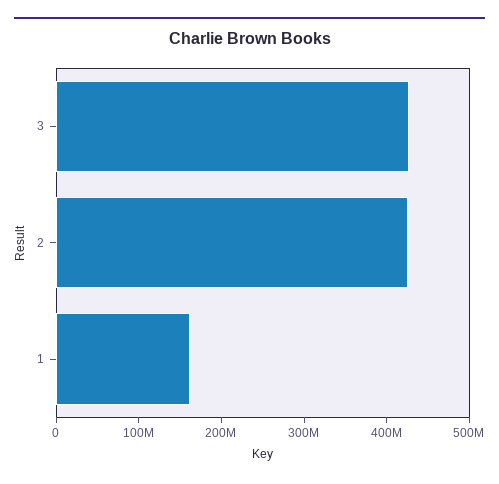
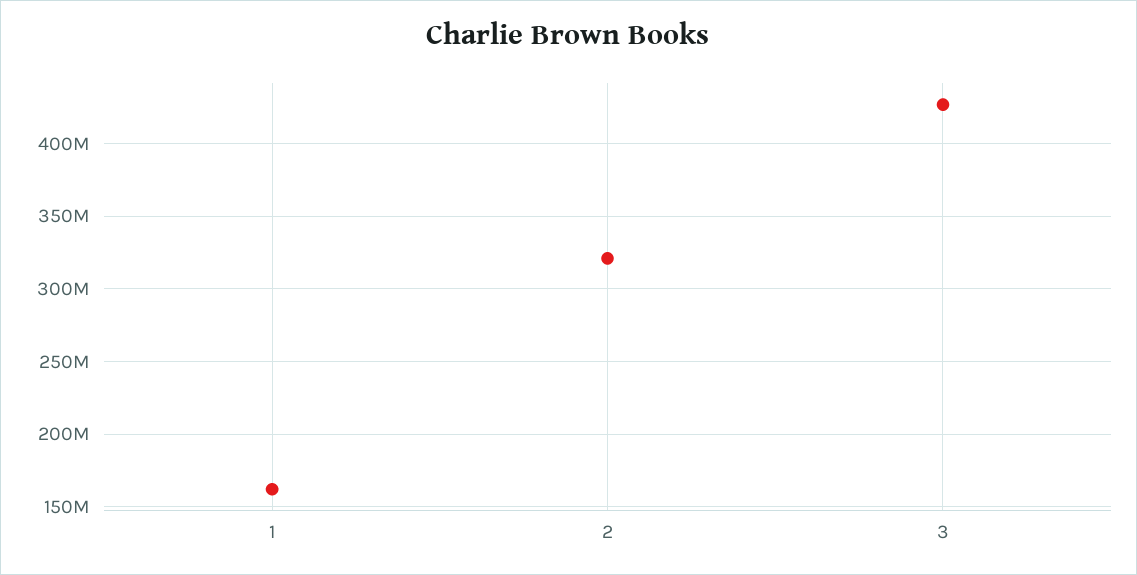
  {
    "3": 425000000,
-   "2": 420000000,
+   "2": 320000000,
    "1": 160000000
  }

